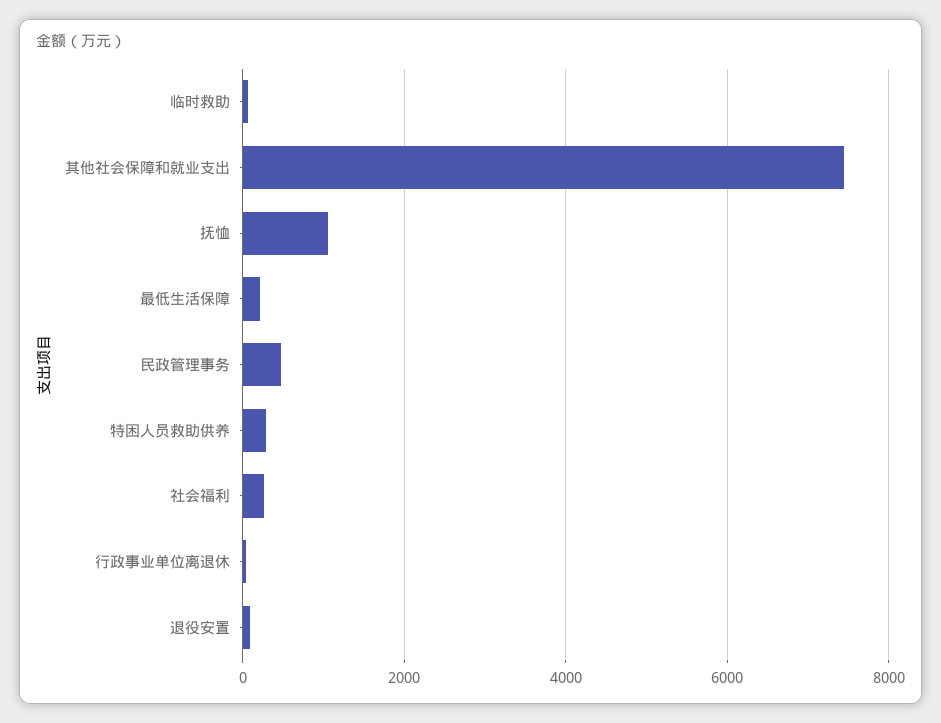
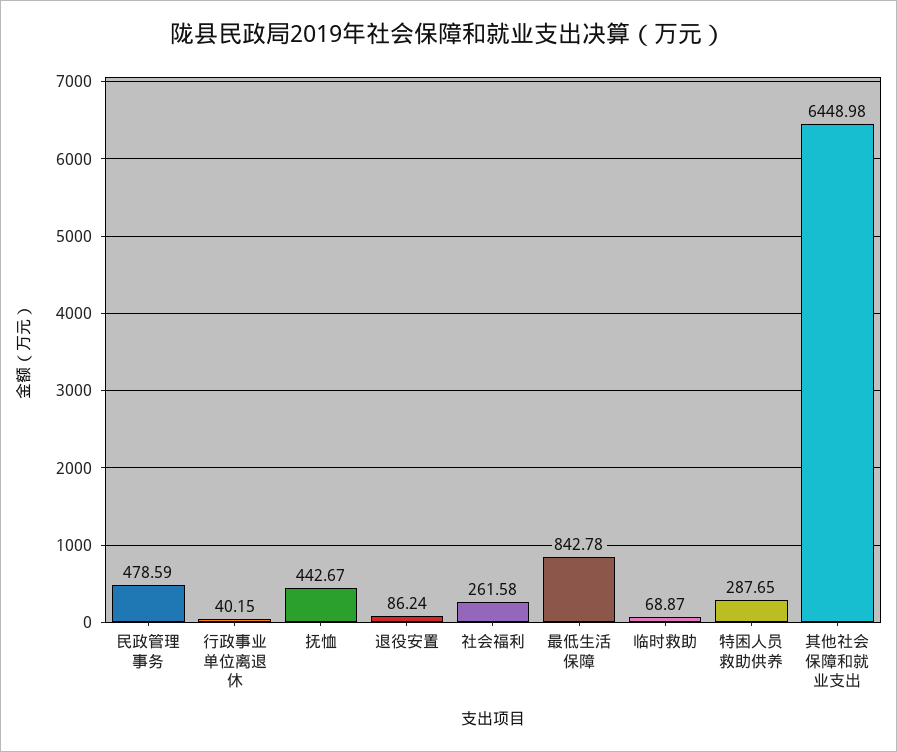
  {
    "临时救助": 68.87,
-   "其他社会保障和就业支出": 7400,
+   "其他社会保障和就业支出": 6448.98,
-   "抚恤": 1000,
+   "抚恤": 442.67,
-   "最低生活保障": 200,
+   "最低生活保障": 842.78,
    "民政管理事务": 478.59,
    "特困人员救助供养": 287.65,
    "社会福利": 261.58,
    "行政事业单位离退休": 40.15,
    "退役安置": 86.24
  }

